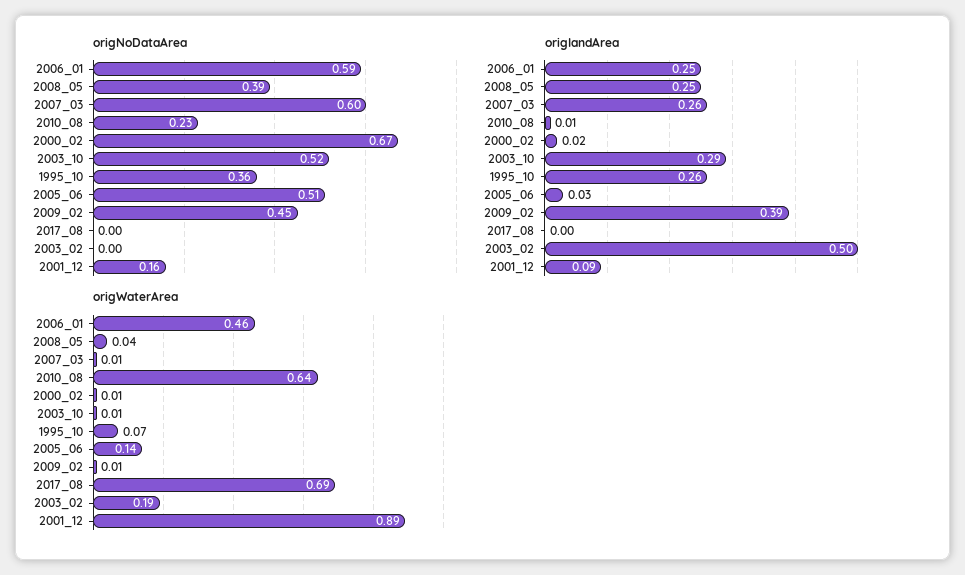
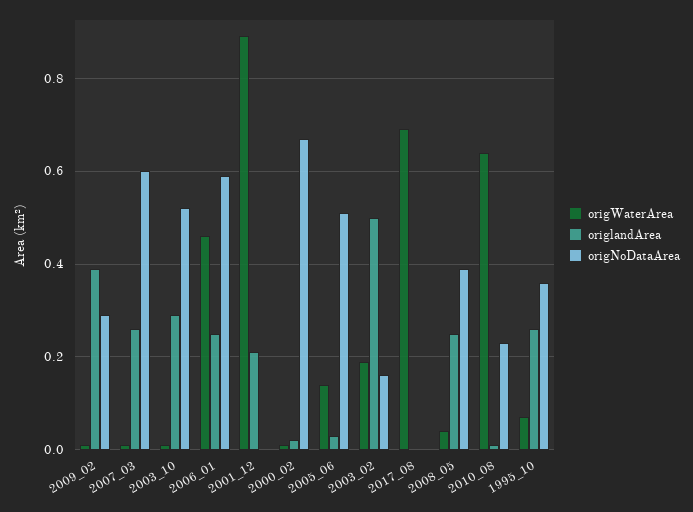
  {
    "origNoDataArea": {
      "2006_01": 0.59,
      "2008_05": 0.39,
      "2007_03": 0.6,
      "2010_08": 0.23,
      "2000_02": 0.67,
      "2003_10": 0.52,
      "1995_10": 0.36,
      "2005_06": 0.51,
-     "2009_02": 0.45,
+     "2009_02": 0.3,
      "2017_08": 0,
-     "2003_02": 0,
+     "2003_02": 0.15,
-     "2001_12": 0.16
+     "2001_12": 0
    },
    "origlandArea": {
      "2006_01": 0.25,
      "2008_05": 0.25,
      "2007_03": 0.26,
      "2010_08": 0.01,
      "2000_02": 0.02,
      "2003_10": 0.29,
      "1995_10": 0.26,
      "2005_06": 0.03,
      "2009_02": 0.39,
      "2017_08": 0,
      "2003_02": 0.5,
-     "2001_12": 0.09
+     "2001_12": 0.2
    },
    "origWaterArea": {
      "2006_01": 0.46,
      "2008_05": 0.04,
      "2007_03": 0.01,
      "2010_08": 0.64,
      "2000_02": 0.01,
      "2003_10": 0.01,
      "1995_10": 0.07,
      "2005_06": 0.14,
      "2009_02": 0.01,
      "2017_08": 0.69,
      "2003_02": 0.19,
      "2001_12": 0.89
    }
  }

